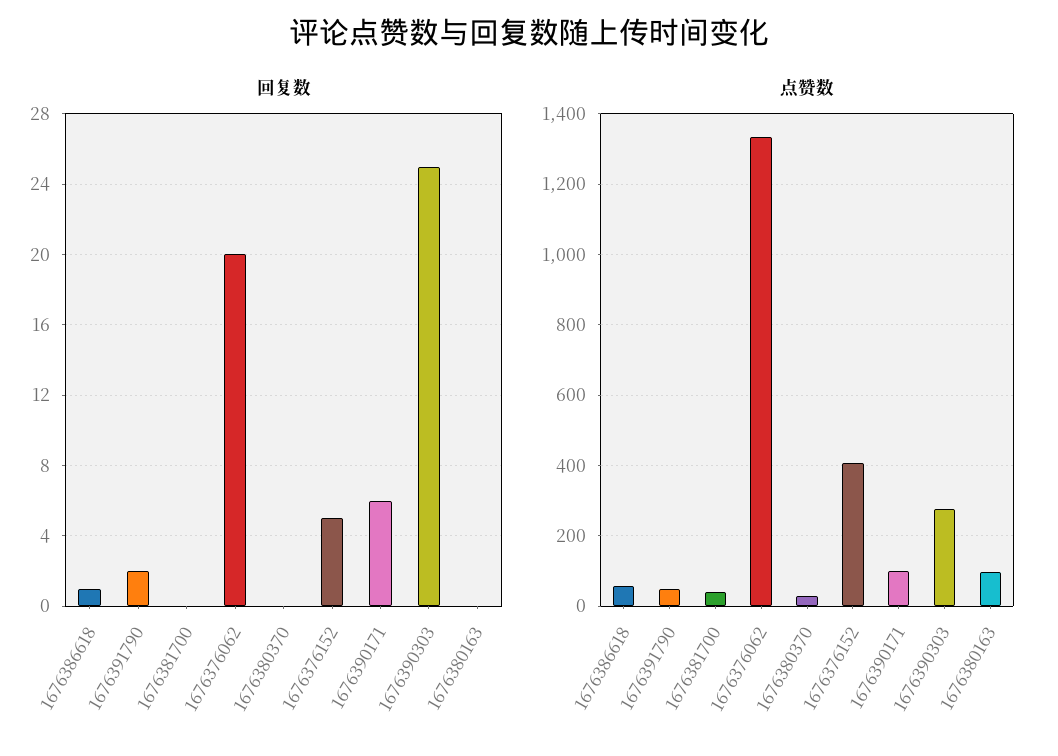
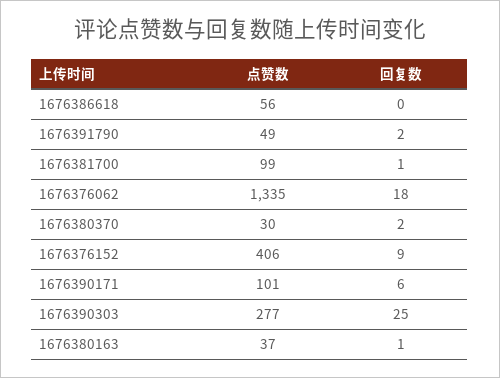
  {
    "回复数": {
-     "1676386618": 1,
+     "1676386618": 0,
      "1676391790": 2,
-     "1676381700": 0,
+     "1676381700": 1,
-     "1676376062": 20,
+     "1676376062": 18,
-     "1676380370": 0,
+     "1676380370": 2,
-     "1676376152": 5,
+     "1676376152": 9,
      "1676390171": 6,
      "1676390303": 25,
-     "1676380163": 0
+     "1676380163": 1
    },
    "点赞数": {
      "1676386618": 56,
      "1676391790": 49,
-     "1676381700": 40,
+     "1676381700": 99,
      "1676376062": 1335,
      "1676380370": 30,
      "1676376152": 406,
      "1676390171": 101,
      "1676390303": 277,
-     "1676380163": 100
+     "1676380163": 37
    }
  }

